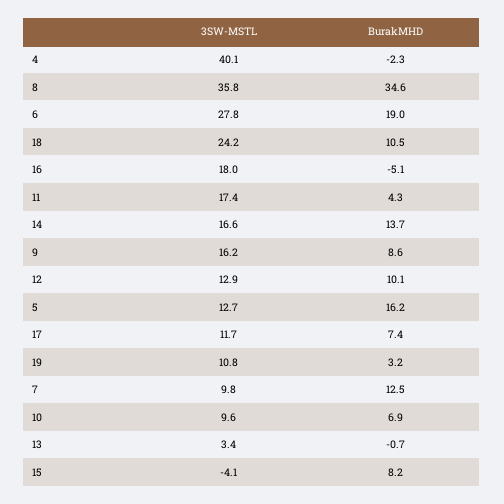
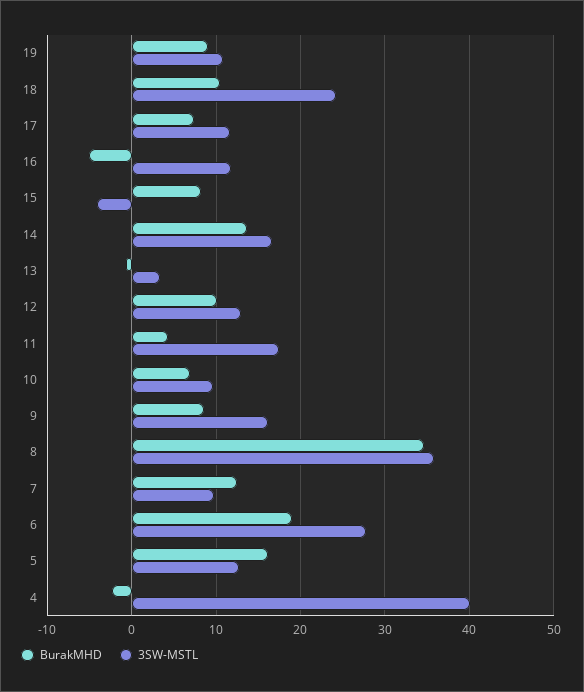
  {
    "3SW-MSTL": {
      "4": 40.1,
      "8": 35.8,
      "6": 27.8,
      "18": 24.2,
-     "16": 18,
+     "16": 12,
      "11": 17.4,
      "14": 16.6,
      "9": 16.2,
      "12": 12.9,
      "5": 12.7,
      "17": 11.7,
      "19": 10.8,
      "7": 9.8,
      "10": 9.6,
      "13": 3.4,
      "15": -4.1
    },
    "BurakMHD": {
      "4": -2.3,
      "8": 34.6,
      "6": 19,
      "18": 10.5,
      "16": -5.1,
      "11": 4.3,
      "14": 13.7,
      "9": 8.6,
      "12": 10.1,
      "5": 16.2,
      "17": 7.4,
-     "19": 3.2,
+     "19": 9,
      "7": 12.5,
      "10": 6.9,
      "13": -0.7,
      "15": 8.2
    }
  }

